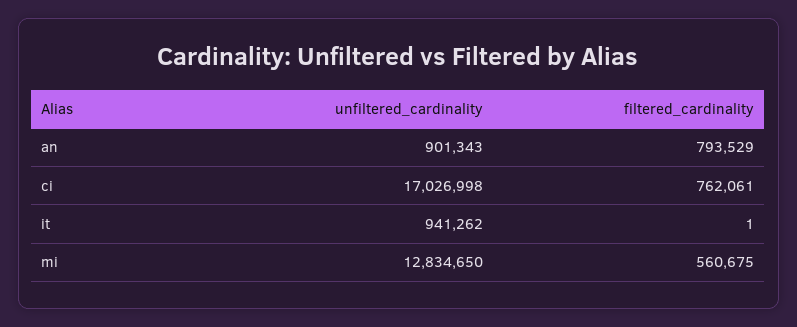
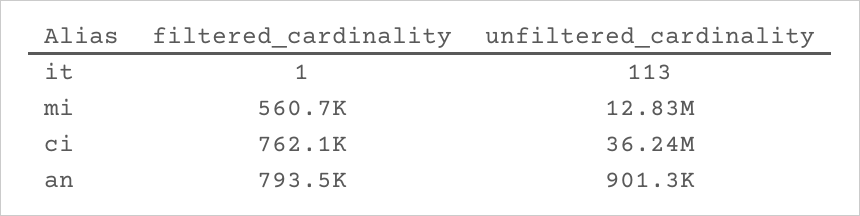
  {
    "unfiltered_cardinality": {
      "an": 901343,
-     "ci": 17026998,
+     "ci": 36240000,
-     "it": 941262,
+     "it": 113,
      "mi": 12834650
    },
    "filtered_cardinality": {
      "an": 793529,
      "ci": 762061,
      "it": 1,
      "mi": 560675
    }
  }

